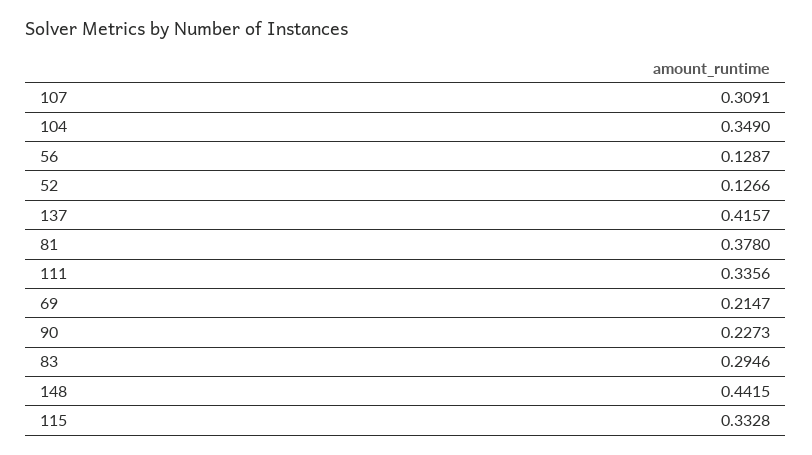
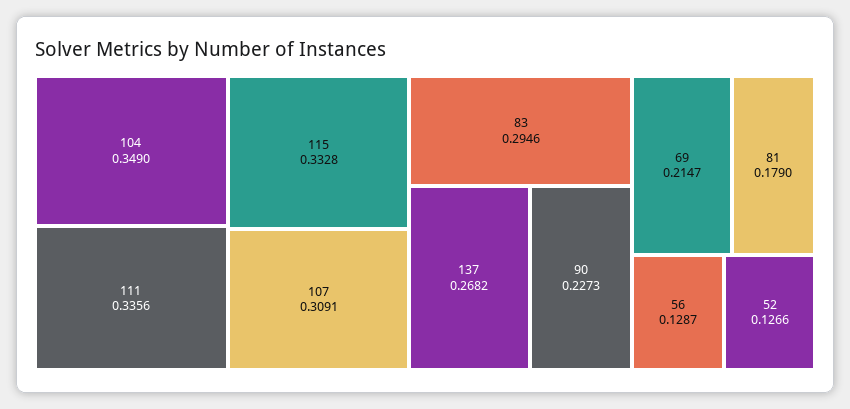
  {
    "107": 0.3091,
    "104": 0.349,
    "56": 0.1287,
    "52": 0.1266,
-   "137": 0.4157,
+   "137": 0.2682,
-   "81": 0.378,
+   "81": 0.179,
    "111": 0.3356,
    "69": 0.2147,
    "90": 0.2273,
    "83": 0.2946,
-   "148": 0.4415,
    "115": 0.3328
  }

